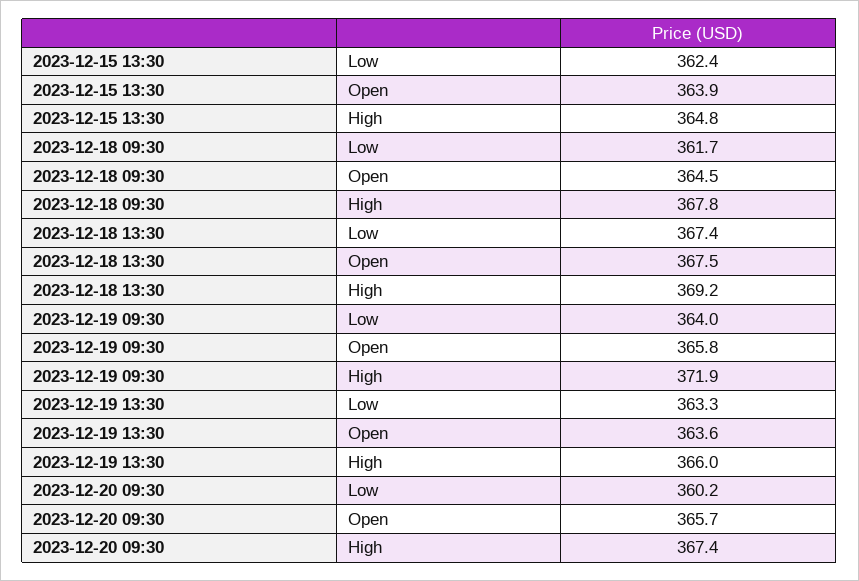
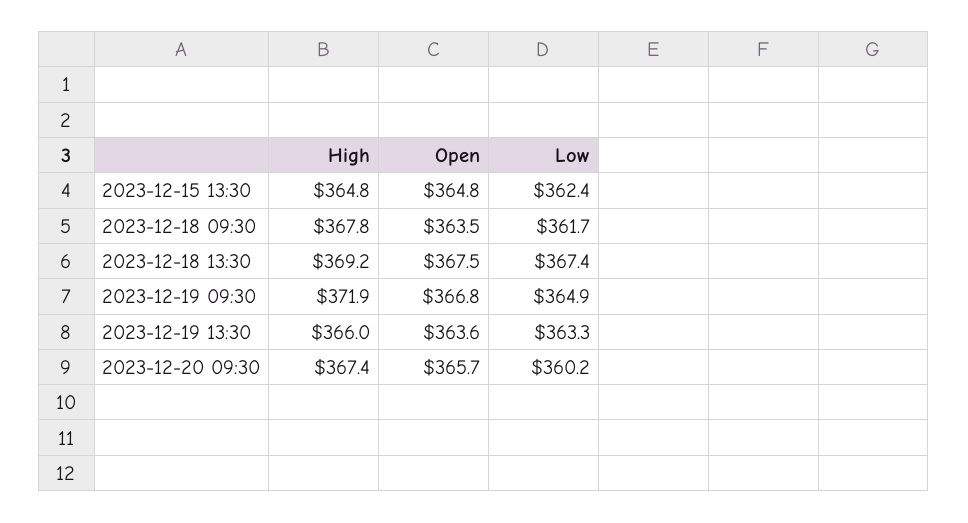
  {
    "2023-12-15 13:30": {
      "Low": 362.4,
-     "Open": 363.9,
+     "Open": 364.8,
      "High": 364.8
    },
    "2023-12-18 09:30": {
      "Low": 361.7,
-     "Open": 364.5,
+     "Open": 363.5,
      "High": 367.8
    },
    "2023-12-18 13:30": {
      "Low": 367.4,
      "Open": 367.5,
      "High": 369.2
    },
    "2023-12-19 09:30": {
-     "Low": 364,
+     "Low": 364.9,
-     "Open": 365.8,
+     "Open": 366.8,
      "High": 371.9
    },
    "2023-12-19 13:30": {
      "Low": 363.3,
      "Open": 363.6,
      "High": 366
    },
    "2023-12-20 09:30": {
      "Low": 360.2,
      "Open": 365.7,
      "High": 367.4
    }
  }

